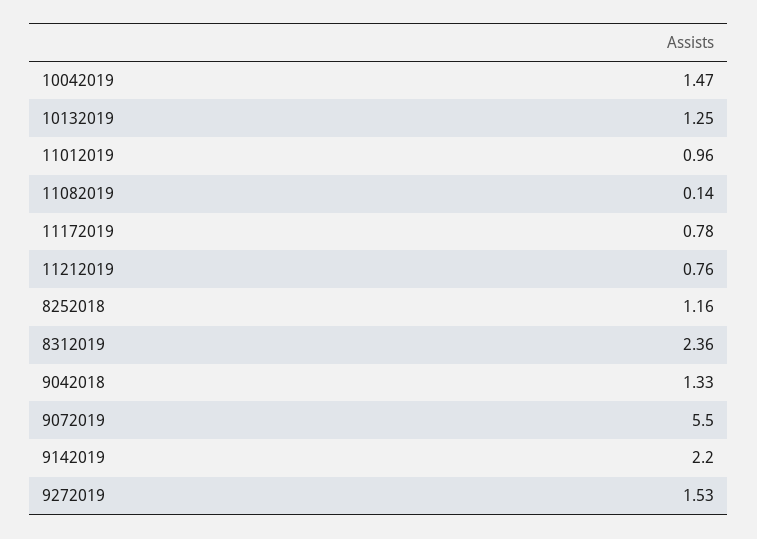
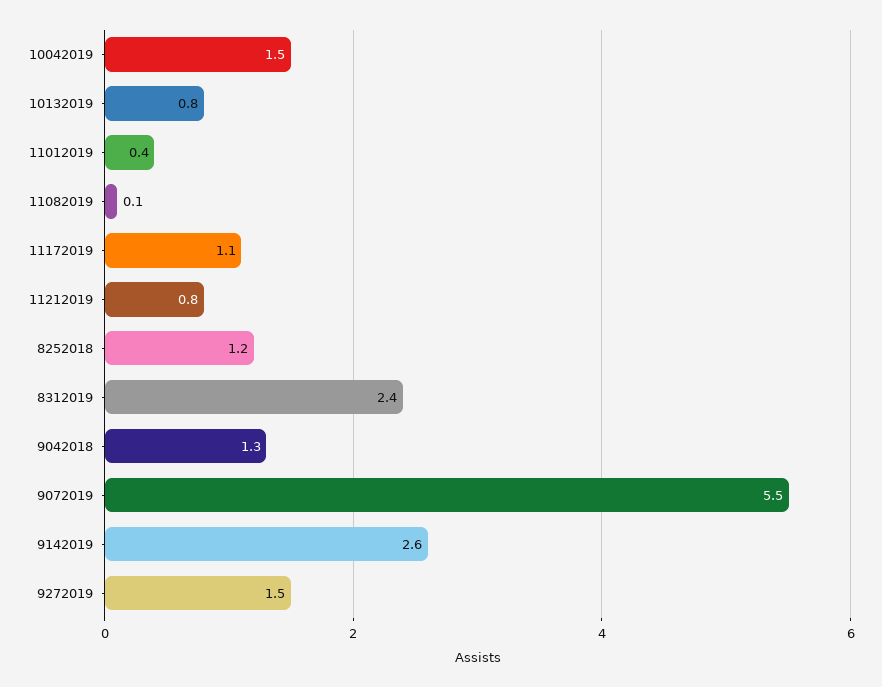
  {
    "10042019": 1.47,
-   "10132019": 1.25,
+   "10132019": 0.8,
-   "11012019": 0.96,
+   "11012019": 0.4,
    "11082019": 0.14,
-   "11172019": 0.78,
+   "11172019": 1.1,
    "11212019": 0.76,
    "8252018": 1.16,
    "8312019": 2.36,
    "9042018": 1.33,
    "9072019": 5.5,
-   "9142019": 2.2,
+   "9142019": 2.6,
    "9272019": 1.53
  }

